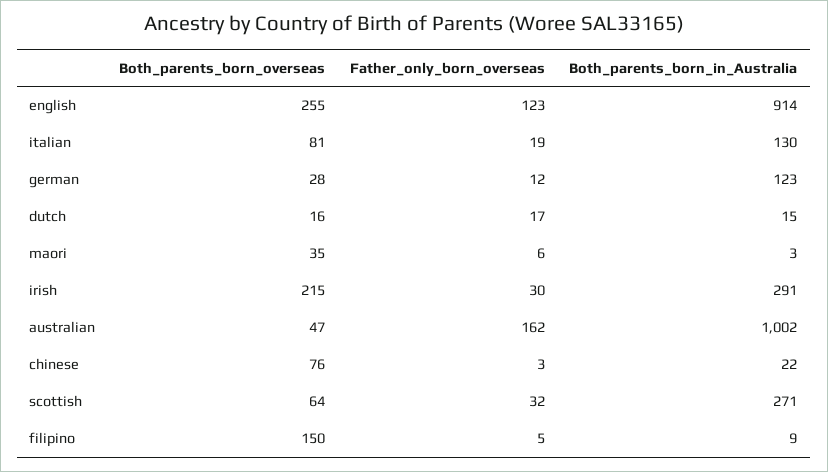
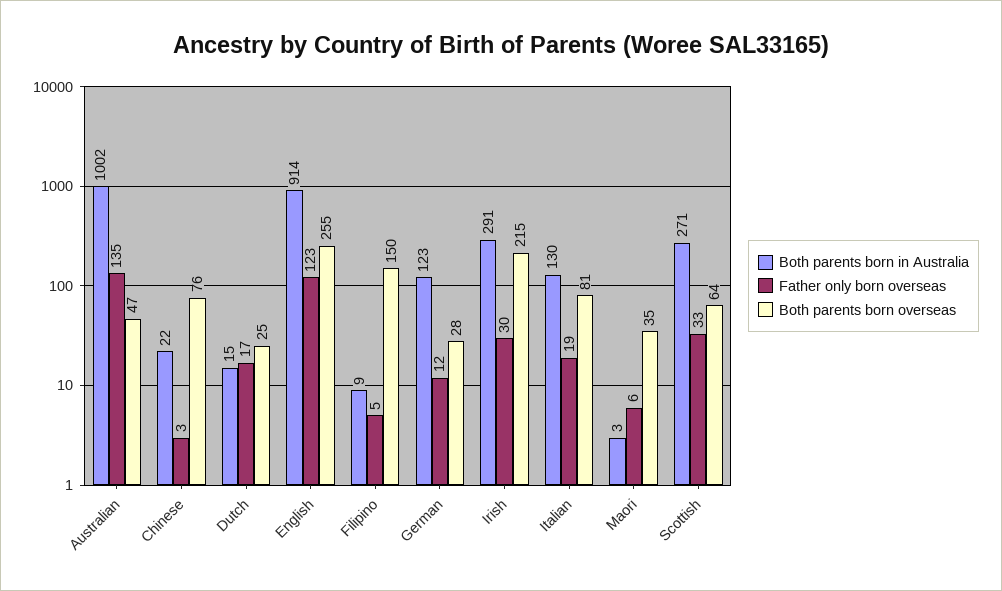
  {
    "Both_parents_born_overseas": {
      "english": 255,
      "italian": 81,
      "german": 28,
-     "dutch": 16,
+     "dutch": 25,
      "maori": 35,
      "irish": 215,
      "australian": 47,
      "chinese": 76,
      "scottish": 64,
      "filipino": 150
    },
    "Father_only_born_overseas": {
      "english": 123,
      "italian": 19,
      "german": 12,
      "dutch": 17,
      "maori": 6,
      "irish": 30,
-     "australian": 162,
+     "australian": 135,
      "chinese": 3,
-     "scottish": 32,
+     "scottish": 33,
      "filipino": 5
    },
    "Both_parents_born_in_Australia": {
      "english": 914,
      "italian": 130,
      "german": 123,
      "dutch": 15,
      "maori": 3,
      "irish": 291,
      "australian": 1002,
      "chinese": 22,
      "scottish": 271,
      "filipino": 9
    }
  }

